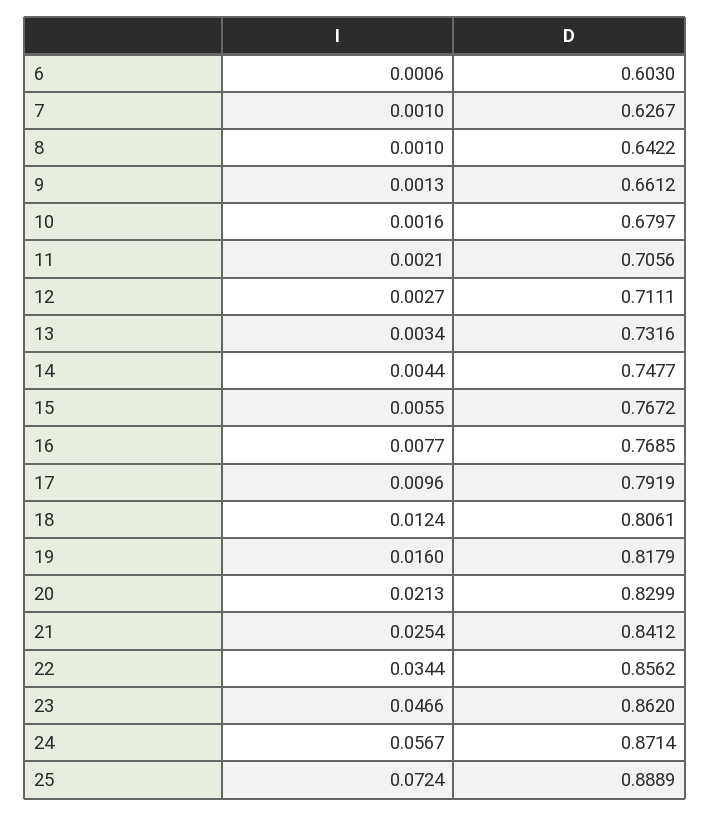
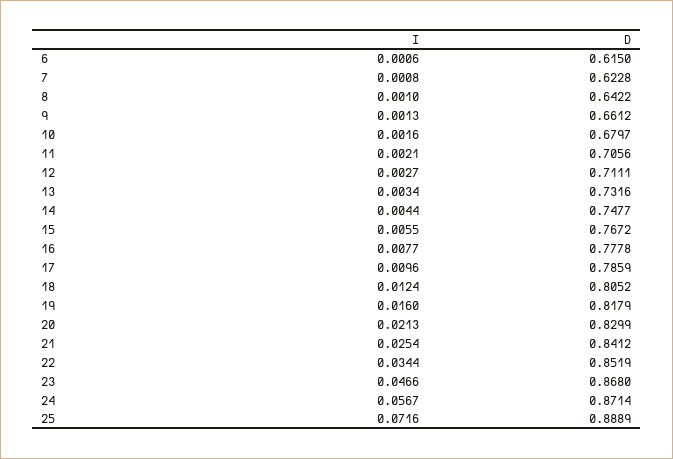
  {
    "I": {
      "6": 0.0006,
-     "7": 0.001,
+     "7": 0.0008,
      "8": 0.001,
      "9": 0.0013,
      "10": 0.0016,
      "11": 0.0021,
      "12": 0.0027,
      "13": 0.0034,
      "14": 0.0044,
      "15": 0.0055,
      "16": 0.0077,
      "17": 0.0096,
      "18": 0.0124,
      "19": 0.016,
      "20": 0.0213,
      "21": 0.0254,
      "22": 0.0344,
      "23": 0.0466,
      "24": 0.0567,
-     "25": 0.0724
+     "25": 0.0716
    },
    "D": {
-     "6": 0.603,
+     "6": 0.615,
-     "7": 0.6267,
+     "7": 0.6228,
      "8": 0.6422,
      "9": 0.6612,
      "10": 0.6797,
      "11": 0.7056,
      "12": 0.7111,
      "13": 0.7316,
      "14": 0.7477,
      "15": 0.7672,
-     "16": 0.7685,
+     "16": 0.7778,
-     "17": 0.7919,
+     "17": 0.7859,
-     "18": 0.8061,
+     "18": 0.8052,
      "19": 0.8179,
      "20": 0.8299,
      "21": 0.8412,
-     "22": 0.8562,
+     "22": 0.8519,
-     "23": 0.862,
+     "23": 0.868,
      "24": 0.8714,
      "25": 0.8889
    }
  }

